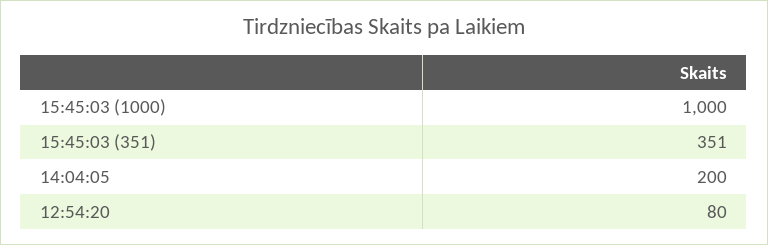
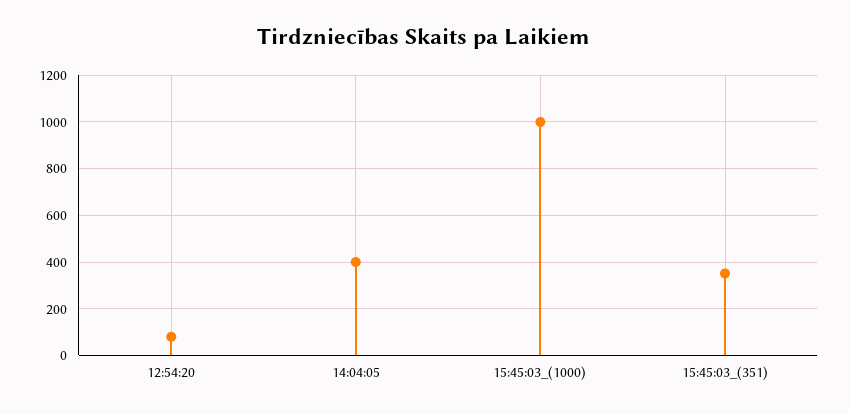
  {
    "15:45:03 (1000)": 1000,
    "15:45:03 (351)": 351,
-   "14:04:05": 200,
+   "14:04:05": 400,
    "12:54:20": 80
  }

